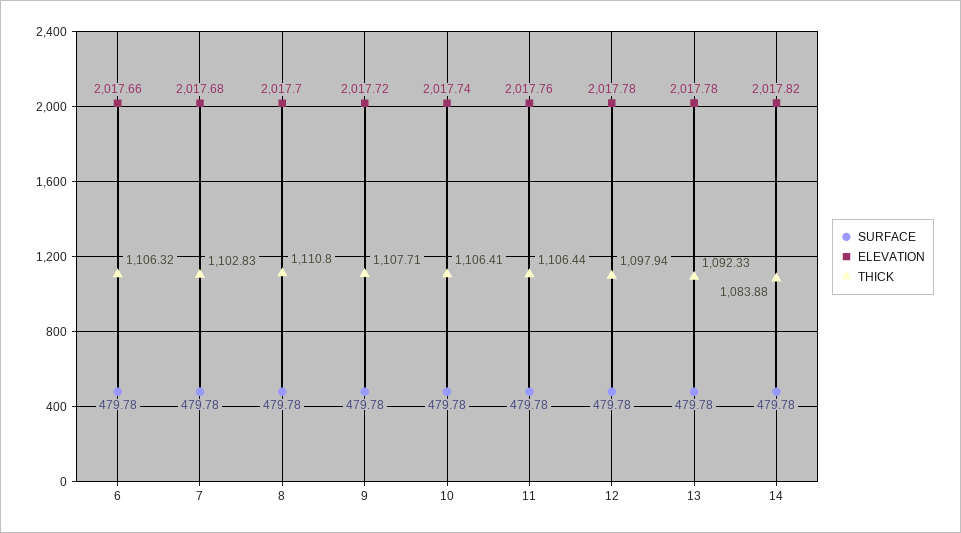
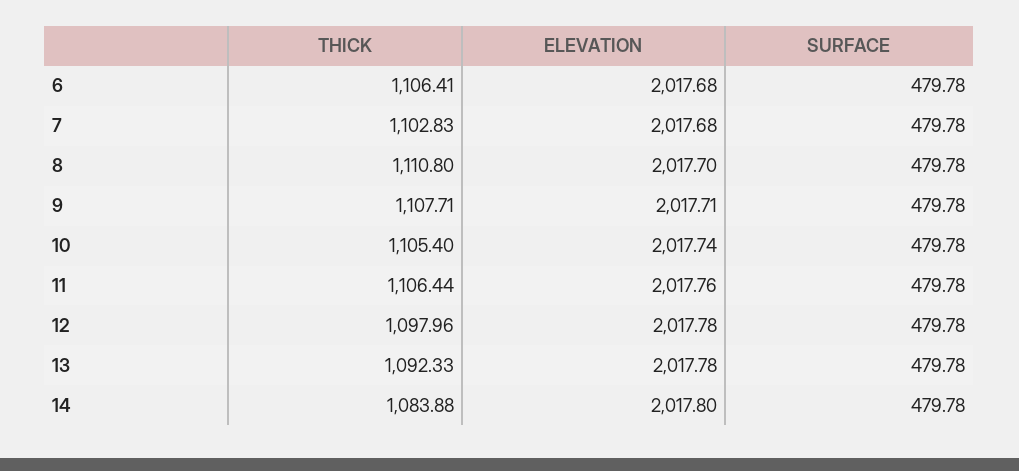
  {
    "SURFACE": {
      "6": 479.78,
      "7": 479.78,
      "8": 479.78,
      "9": 479.78,
      "10": 479.78,
      "11": 479.78,
      "12": 479.78,
      "13": 479.78,
      "14": 479.78
    },
    "ELEVATION": {
-     "6": 2017.66,
+     "6": 2017.68,
      "7": 2017.68,
      "8": 2017.7,
-     "9": 2017.72,
+     "9": 2017.71,
      "10": 2017.74,
      "11": 2017.76,
      "12": 2017.78,
      "13": 2017.78,
-     "14": 2017.82
+     "14": 2017.8
    },
    "THICK": {
-     "6": 1106.32,
+     "6": 1106.41,
      "7": 1102.83,
      "8": 1110.8,
      "9": 1107.71,
-     "10": 1106.41,
+     "10": 1105.4,
      "11": 1106.44,
-     "12": 1097.94,
+     "12": 1097.96,
      "13": 1092.33,
      "14": 1083.88
    }
  }

